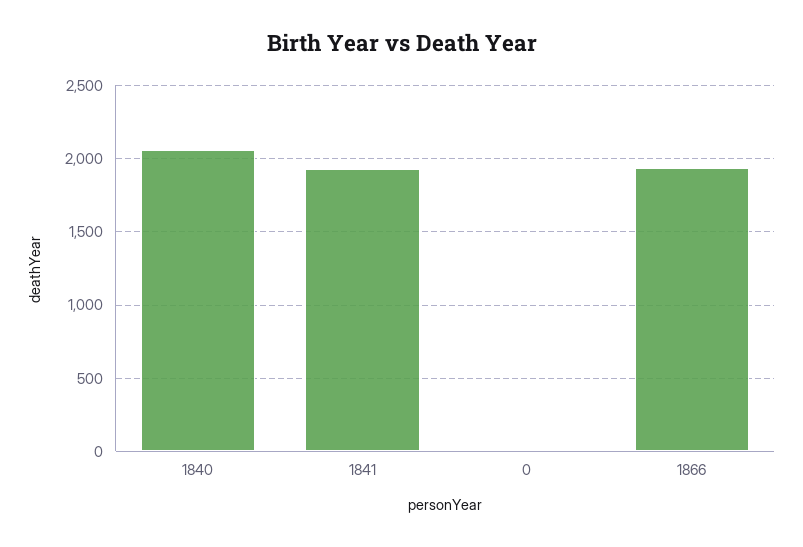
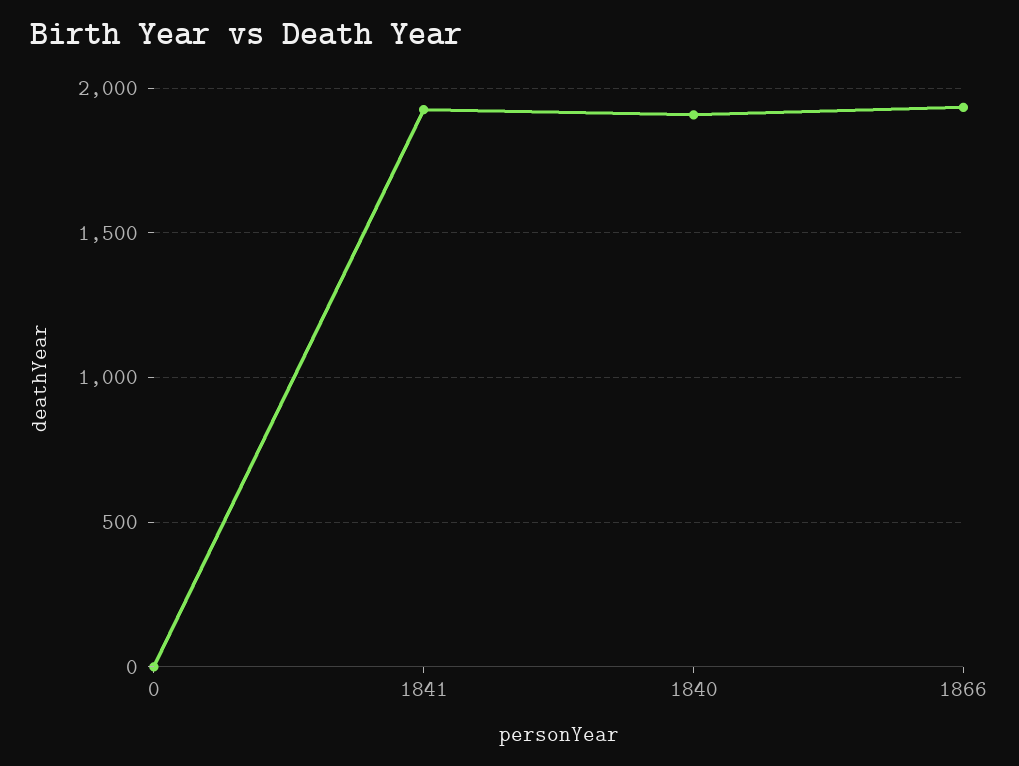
  {
-   "1840": 2050,
+   "1840": 1900,
    "1841": 1950,
    "0": 0,
    "1866": 1950
  }

